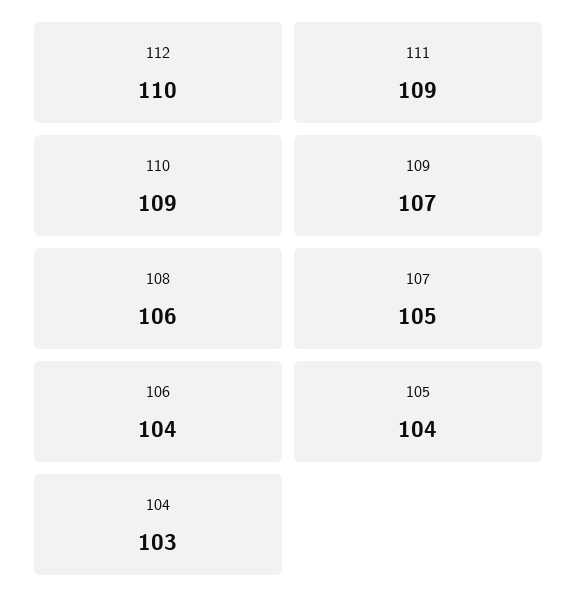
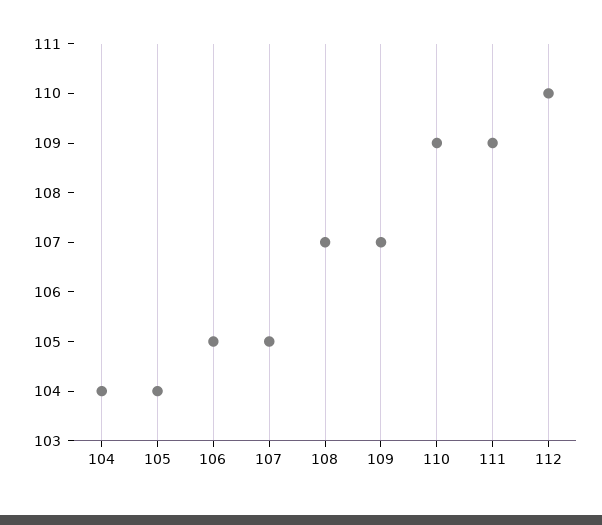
  {
    "112": 110,
    "111": 109,
    "110": 109,
    "109": 107,
-   "108": 106,
+   "108": 107,
    "107": 105,
-   "106": 104,
+   "106": 105,
    "105": 104,
-   "104": 103
+   "104": 104
  }

